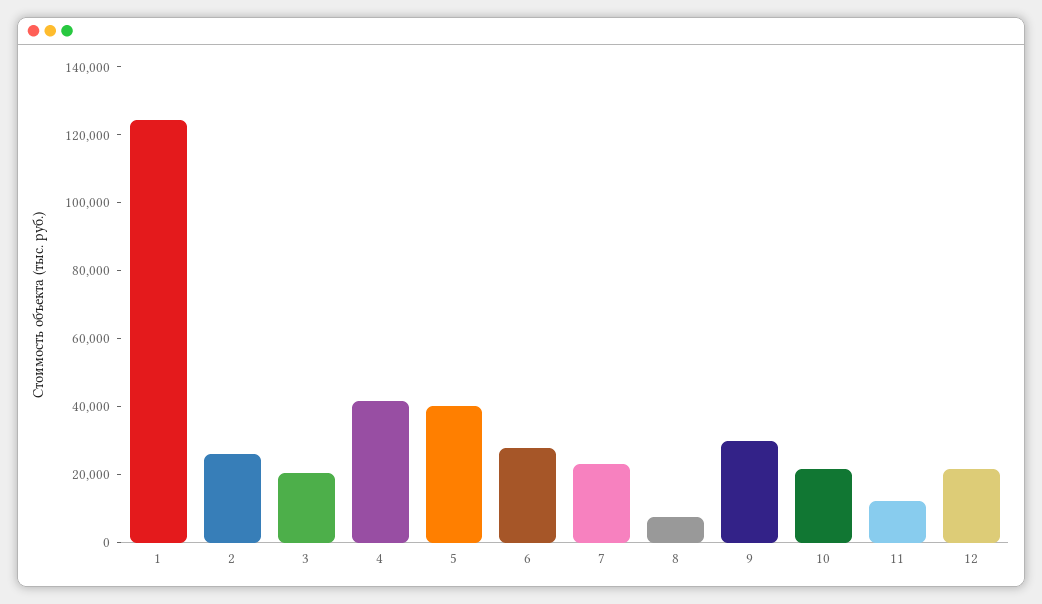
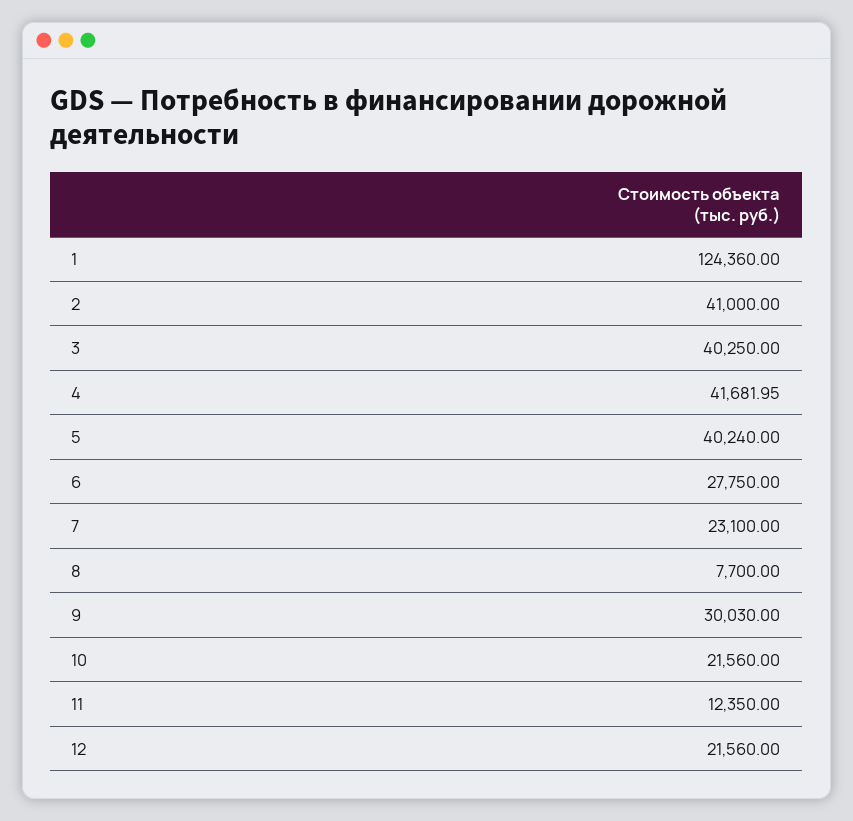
  {
    "1": 124360,
-   "2": 25000,
+   "2": 41000,
-   "3": 20000,
+   "3": 40250,
    "4": 41681.95,
    "5": 40240,
    "6": 27750,
    "7": 23100,
    "8": 7700,
    "9": 30030,
    "10": 21560,
    "11": 12350,
    "12": 21560
  }

